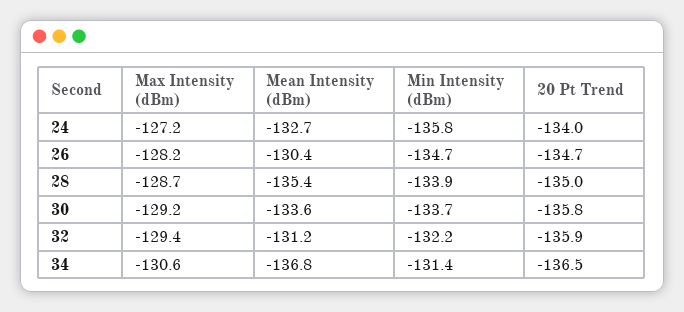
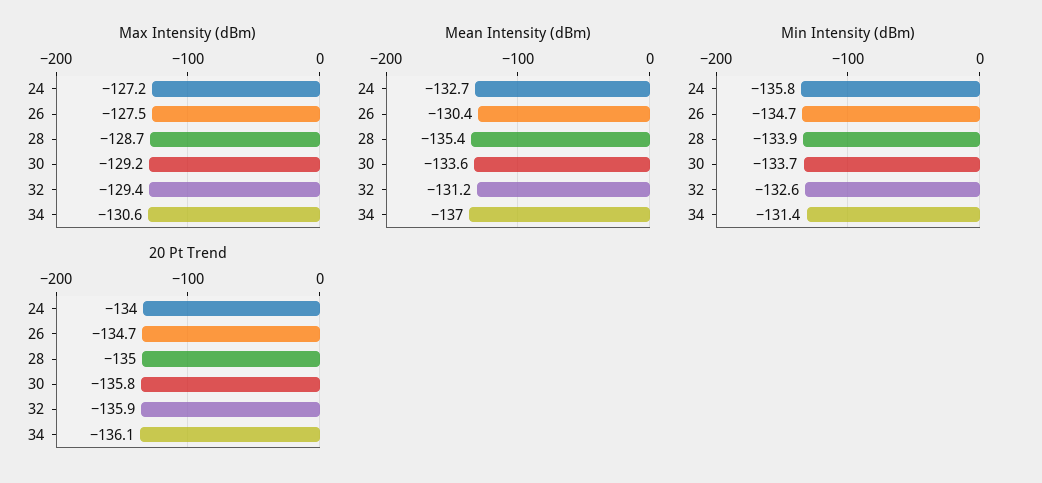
  {
    "Max Intensity (dBm)": {
      "24": -127.2,
-     "26": -128.2,
+     "26": -127.5,
      "28": -128.7,
      "30": -129.2,
      "32": -129.4,
      "34": -130.6
    },
    "Mean Intensity (dBm)": {
      "24": -132.7,
      "26": -130.4,
      "28": -135.4,
      "30": -133.6,
      "32": -131.2,
-     "34": -136.8
+     "34": -137
    },
    "Min Intensity (dBm)": {
      "24": -135.8,
      "26": -134.7,
      "28": -133.9,
      "30": -133.7,
-     "32": -132.2,
+     "32": -132.6,
      "34": -131.4
    },
    "20 Pt Trend": {
      "24": -134,
      "26": -134.7,
      "28": -135,
      "30": -135.8,
      "32": -135.9,
-     "34": -136.5
+     "34": -136.1
    }
  }

